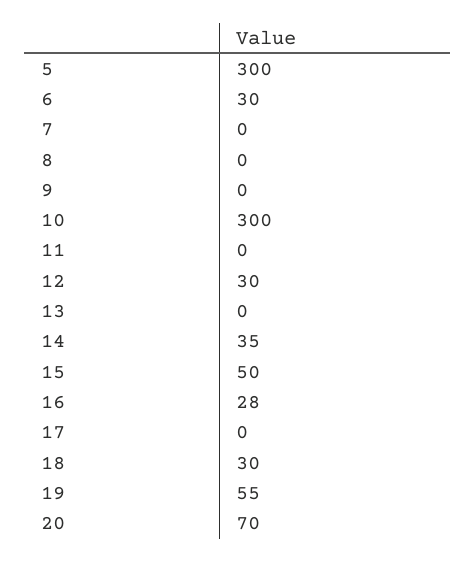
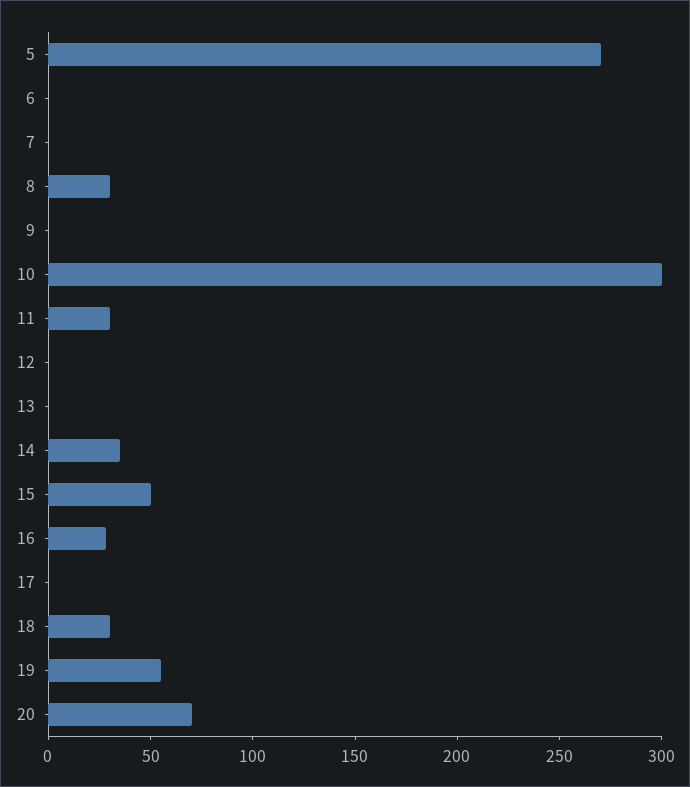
  {
-   "5": 300,
+   "5": 270,
-   "6": 30,
+   "6": 0,
    "7": 0,
-   "8": 0,
+   "8": 30,
    "9": 0,
    "10": 300,
-   "11": 0,
+   "11": 30,
-   "12": 30,
+   "12": 0,
    "13": 0,
    "14": 35,
    "15": 50,
    "16": 28,
    "17": 0,
    "18": 30,
    "19": 55,
    "20": 70
  }

